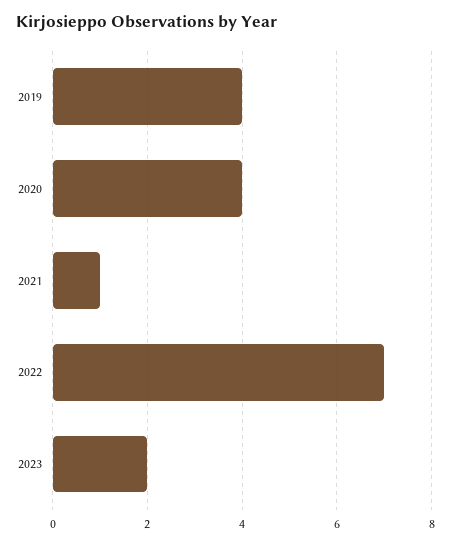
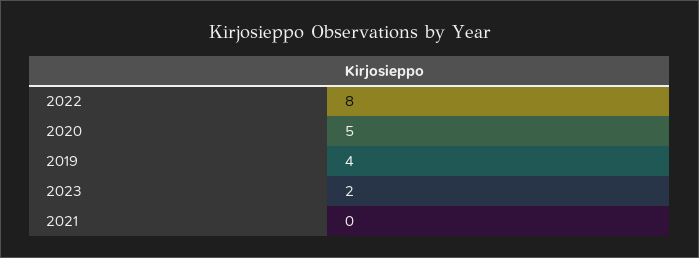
  {
    "2019": 4,
-   "2020": 4,
+   "2020": 5,
-   "2021": 1,
+   "2021": 0,
-   "2022": 7,
+   "2022": 8,
    "2023": 2
  }

